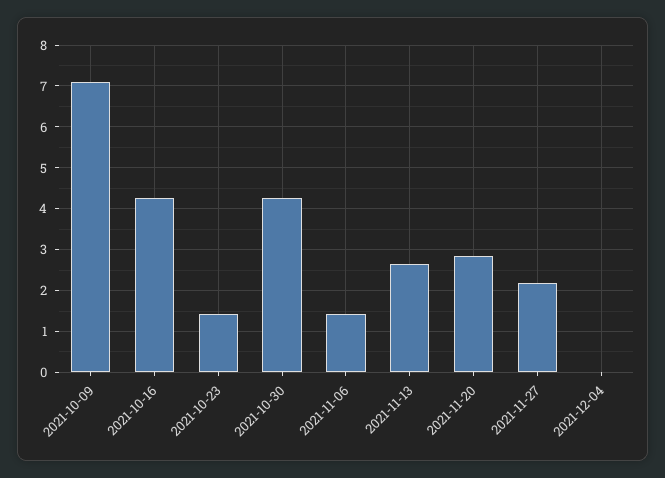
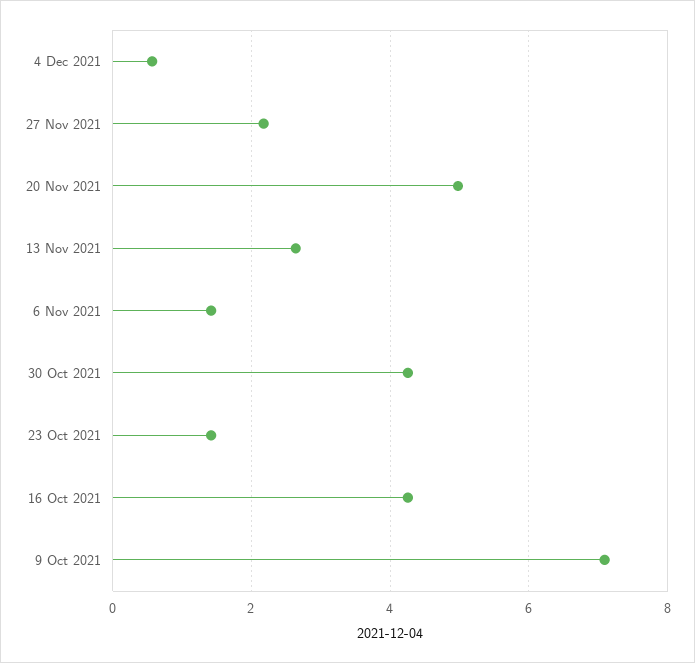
  {
    "2021-10-09": 7,
    "2021-10-16": 4.2,
    "2021-10-23": 1.4,
    "2021-10-30": 4.2,
    "2021-11-06": 1.4,
    "2021-11-13": 2.6,
-   "2021-11-20": 2.8,
+   "2021-11-20": 5,
    "2021-11-27": 2.2,
-   "2021-12-04": 0
+   "2021-12-04": 0.6
  }

